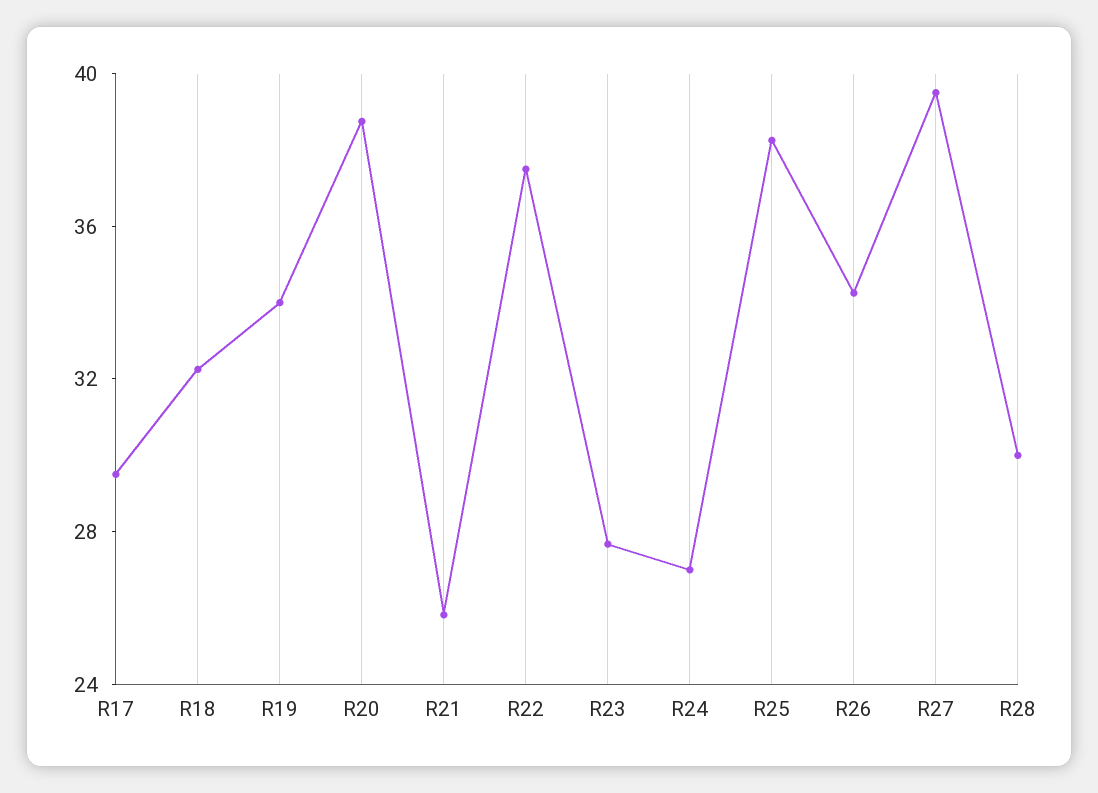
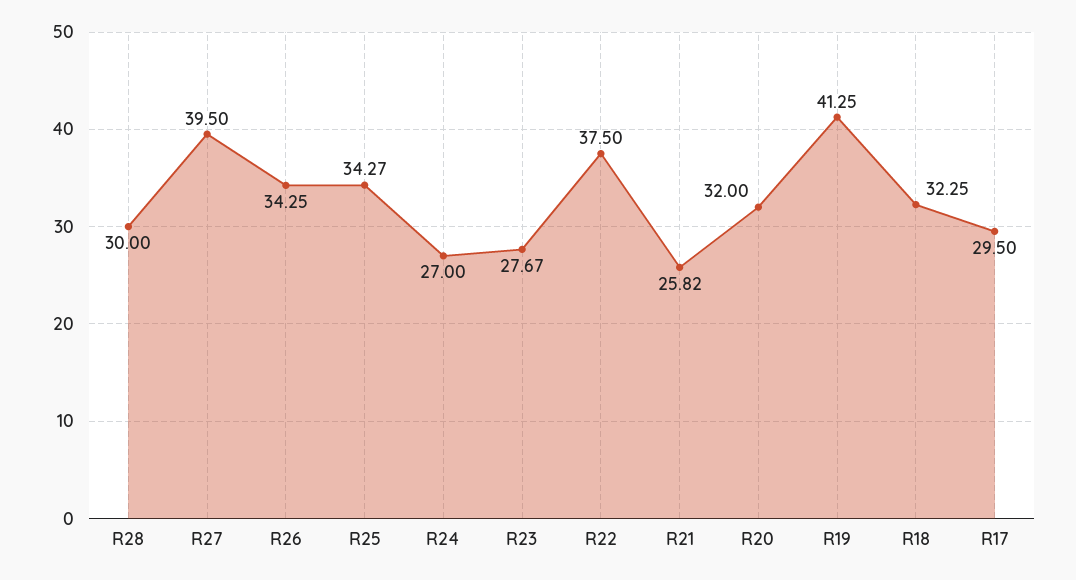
  {
    "R17": 29.5,
    "R18": 32.25,
-   "R19": 34,
+   "R19": 41.25,
-   "R20": 39,
+   "R20": 32,
    "R21": 25.82,
    "R22": 37.5,
    "R23": 27.67,
    "R24": 27,
-   "R25": 38,
+   "R25": 34.27,
    "R26": 34.25,
    "R27": 39.5,
    "R28": 30
  }

